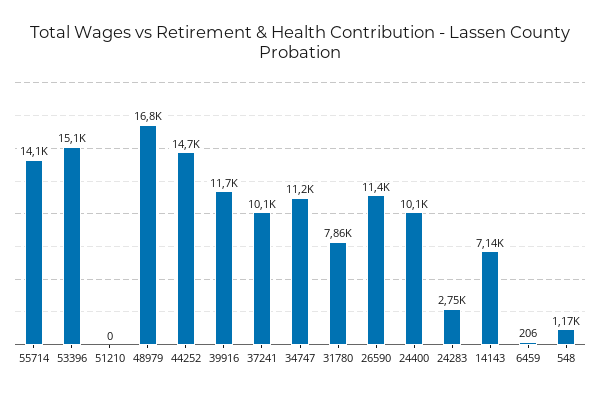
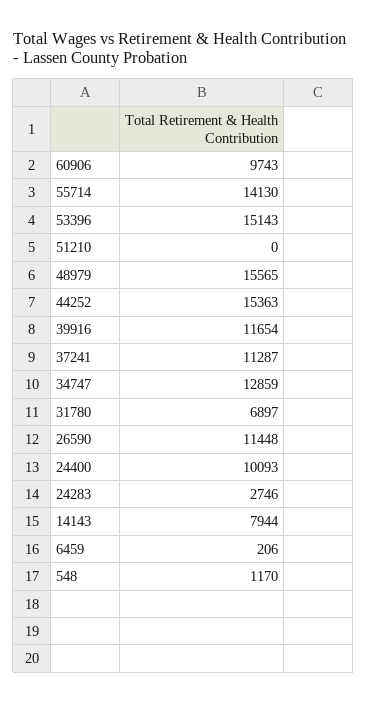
  {
    "55714": 14130,
    "53396": 15143,
    "51210": 0,
-   "48979": 16800,
+   "48979": 15565,
-   "44252": 14700,
+   "44252": 15363,
    "39916": 11654,
-   "37241": 10100,
+   "37241": 11287,
-   "34747": 11200,
+   "34747": 12859,
-   "31780": 7860,
+   "31780": 6897,
    "26590": 11448,
    "24400": 10093,
    "24283": 2746,
-   "14143": 7140,
+   "14143": 7944,
    "6459": 206,
-   "548": 1170
+   "548": 1170,
+   "60906": 9743
  }

